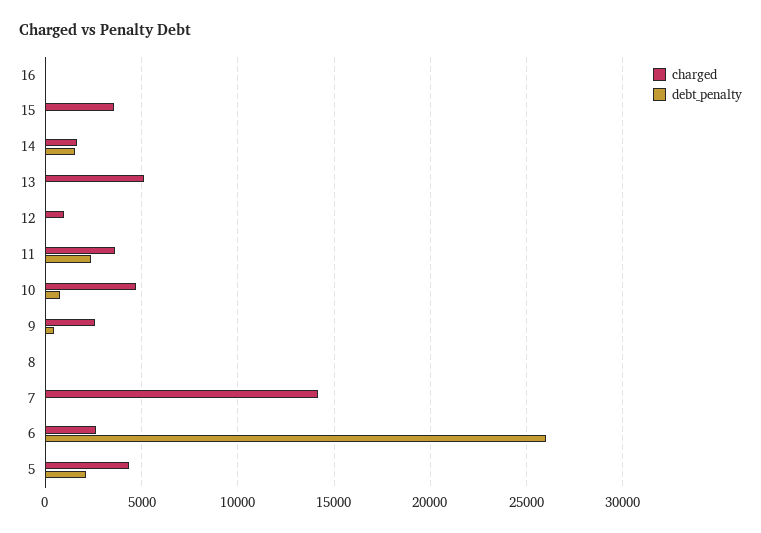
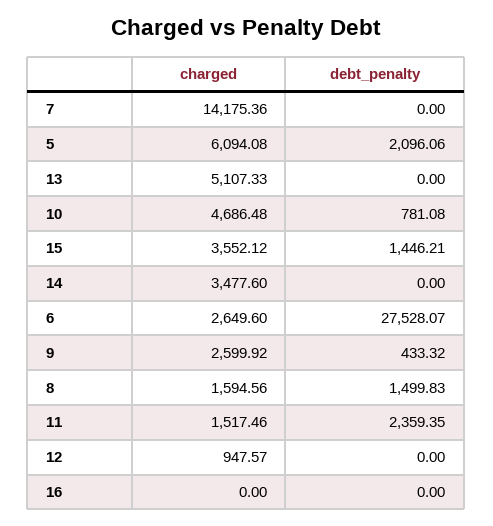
  {
    "charged": {
      "16": 0,
      "15": 3552.12,
-     "14": 1500,
+     "14": 3477.6,
      "13": 5107.33,
      "12": 947.57,
-     "11": 3500,
+     "11": 1517.46,
      "10": 4686.48,
      "9": 2599.92,
-     "8": 0,
+     "8": 1594.56,
      "7": 14175.36,
      "6": 2649.6,
-     "5": 4500
+     "5": 6094.08
    },
    "debt_penalty": {
      "16": 0,
-     "15": 0,
+     "15": 1446.21,
-     "14": 1500,
+     "14": 0,
      "13": 0,
      "12": 0,
      "11": 2359.35,
      "10": 781.08,
      "9": 433.32,
-     "8": 0,
+     "8": 1499.83,
      "7": 0,
-     "6": 26000,
+     "6": 27528.07,
      "5": 2096.06
    }
  }

